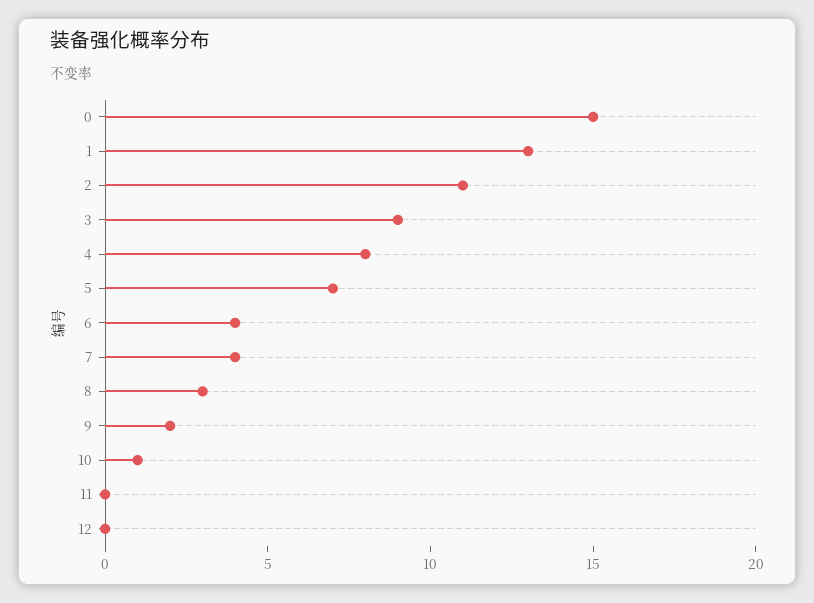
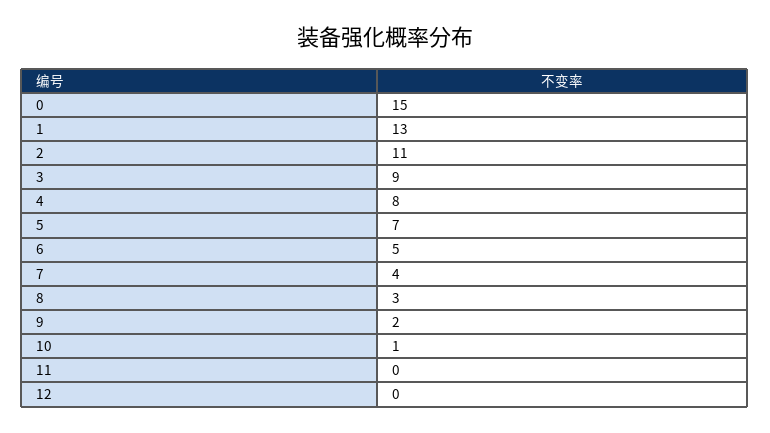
  {
    "0": 15,
    "1": 13,
    "2": 11,
    "3": 9,
    "4": 8,
    "5": 7,
-   "6": 4,
+   "6": 5,
    "7": 4,
    "8": 3,
    "9": 2,
    "10": 1,
    "11": 0,
    "12": 0
  }

